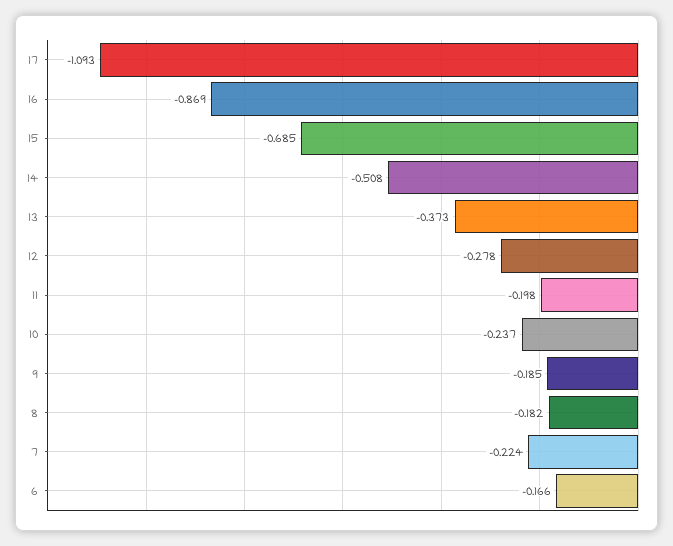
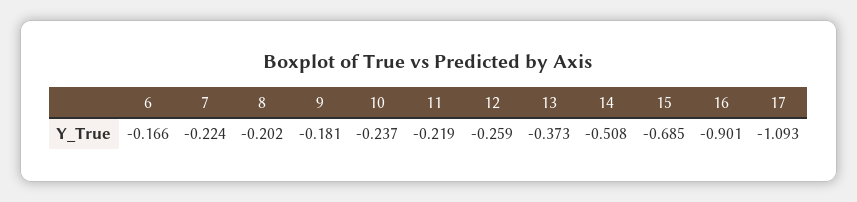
  {
    "17": -1.093,
-   "16": -0.869,
+   "16": -0.901,
    "15": -0.685,
    "14": -0.508,
    "13": -0.373,
-   "12": -0.278,
+   "12": -0.259,
-   "11": -0.198,
+   "11": -0.219,
    "10": -0.237,
-   "9": -0.185,
+   "9": -0.181,
-   "8": -0.182,
+   "8": -0.202,
    "7": -0.224,
    "6": -0.166
  }

